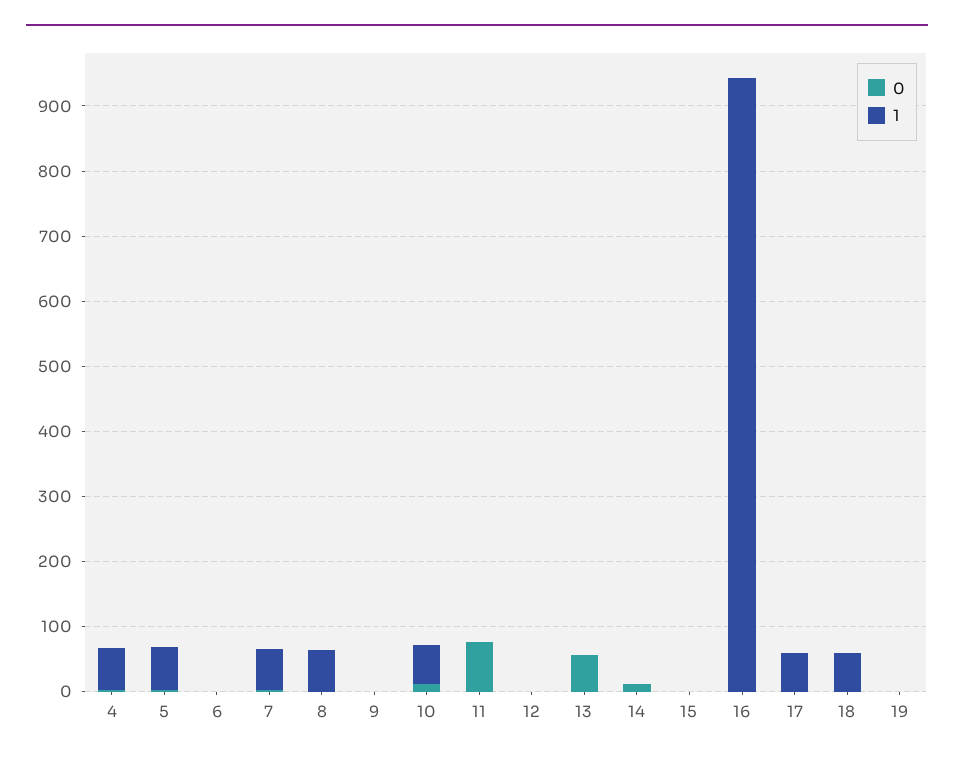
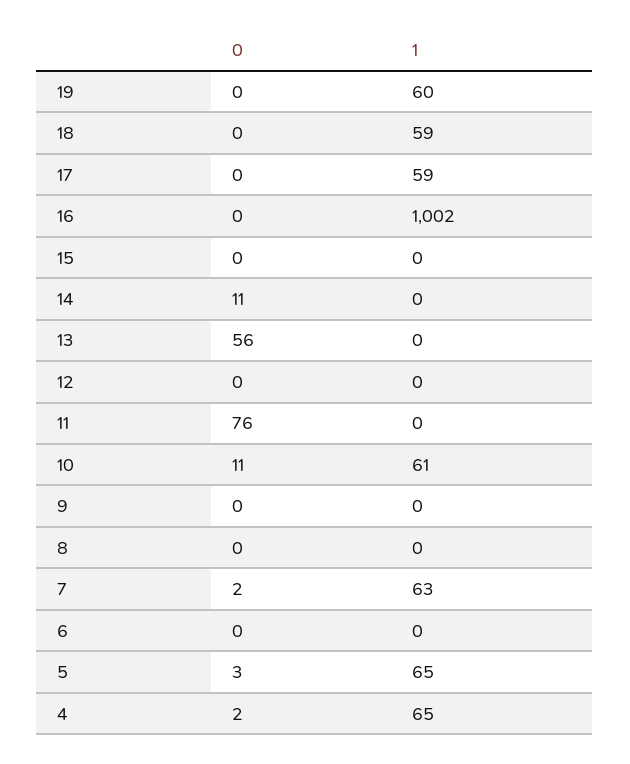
  {
    "0": {
      "4": 2,
      "5": 3,
      "6": 0,
      "7": 2,
      "8": 0,
      "9": 0,
      "10": 11,
      "11": 76,
      "12": 0,
      "13": 56,
      "14": 11,
      "15": 0,
      "16": 0,
      "17": 0,
      "18": 0,
      "19": 0
    },
    "1": {
      "4": 65,
      "5": 65,
      "6": 0,
      "7": 63,
-     "8": 60,
+     "8": 0,
      "9": 0,
      "10": 61,
      "11": 0,
      "12": 0,
      "13": 0,
      "14": 0,
      "15": 0,
-     "16": 940,
+     "16": 1002,
      "17": 59,
      "18": 59,
-     "19": 0
+     "19": 60
    }
  }

